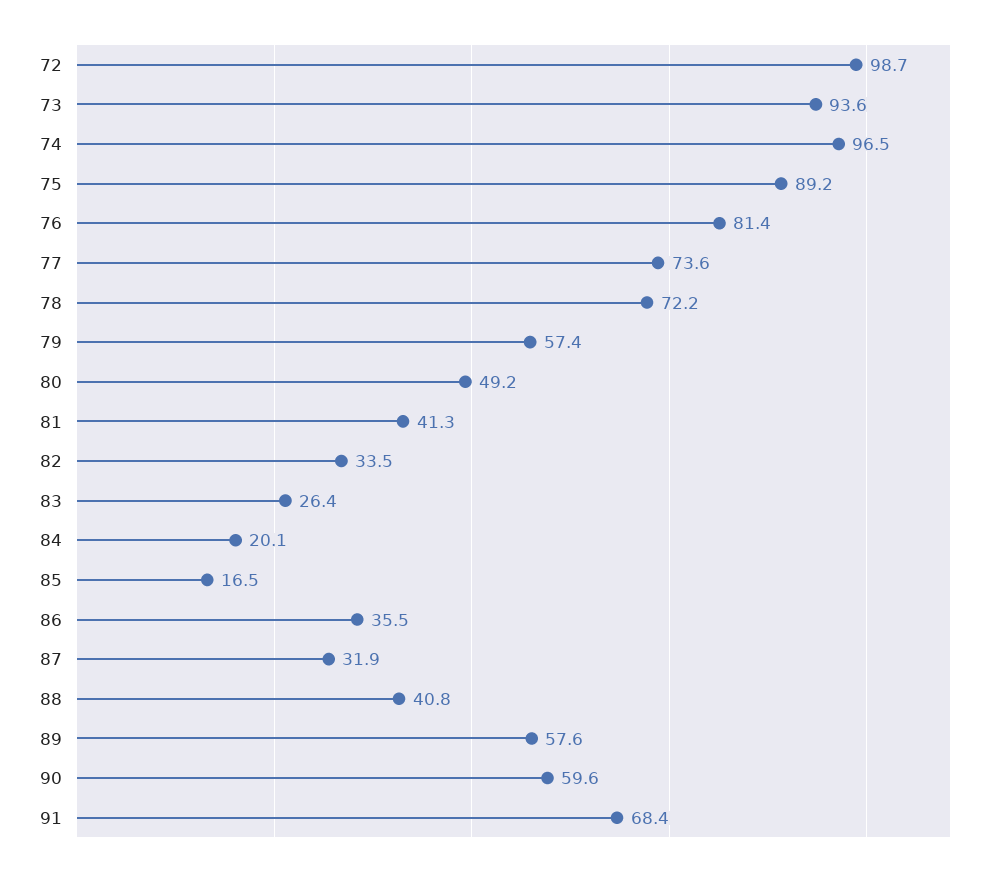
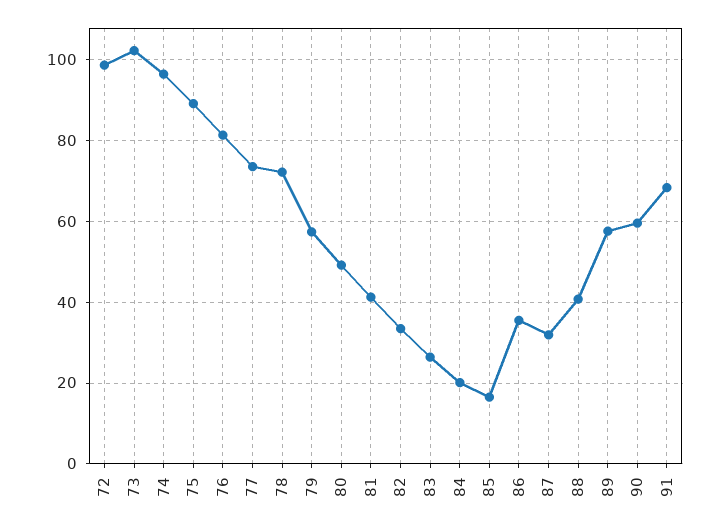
  {
    "72": 98.7,
-   "73": 93.6,
+   "73": 102,
    "74": 96.5,
    "75": 89.2,
    "76": 81.4,
    "77": 73.6,
    "78": 72.2,
    "79": 57.4,
    "80": 49.2,
    "81": 41.3,
    "82": 33.5,
    "83": 26.4,
    "84": 20.1,
    "85": 16.5,
    "86": 35.5,
    "87": 31.9,
    "88": 40.8,
    "89": 57.6,
    "90": 59.6,
    "91": 68.4
  }

